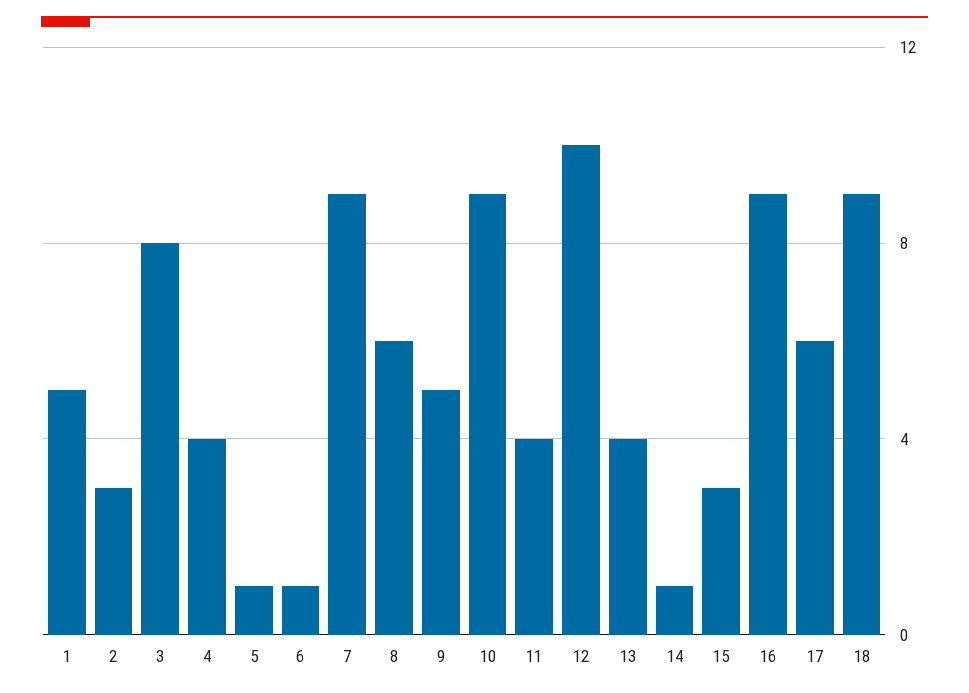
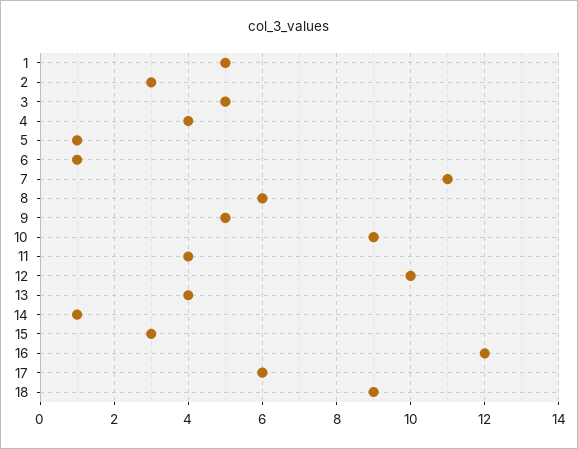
  {
    "1": 5,
    "2": 3,
-   "3": 8,
+   "3": 5,
    "4": 4,
    "5": 1,
    "6": 1,
-   "7": 9,
+   "7": 11,
    "8": 6,
    "9": 5,
    "10": 9,
    "11": 4,
    "12": 10,
    "13": 4,
    "14": 1,
    "15": 3,
-   "16": 9,
+   "16": 12,
    "17": 6,
    "18": 9
  }

